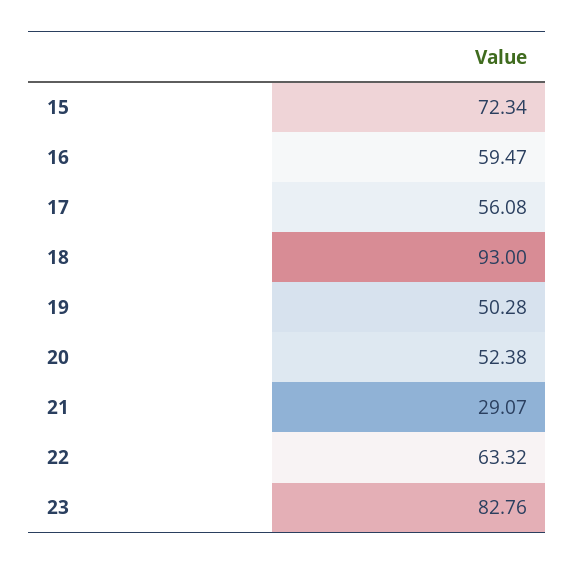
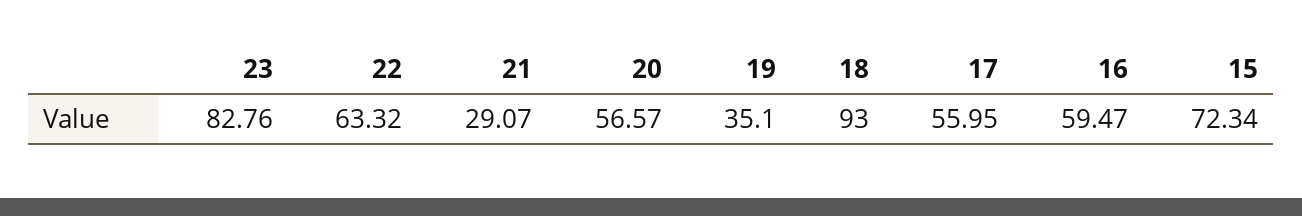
  {
    "15": 72.34,
    "16": 59.47,
-   "17": 56.08,
+   "17": 55.95,
    "18": 93,
-   "19": 50.28,
+   "19": 35.1,
-   "20": 52.38,
+   "20": 56.57,
    "21": 29.07,
    "22": 63.32,
    "23": 82.76
  }

